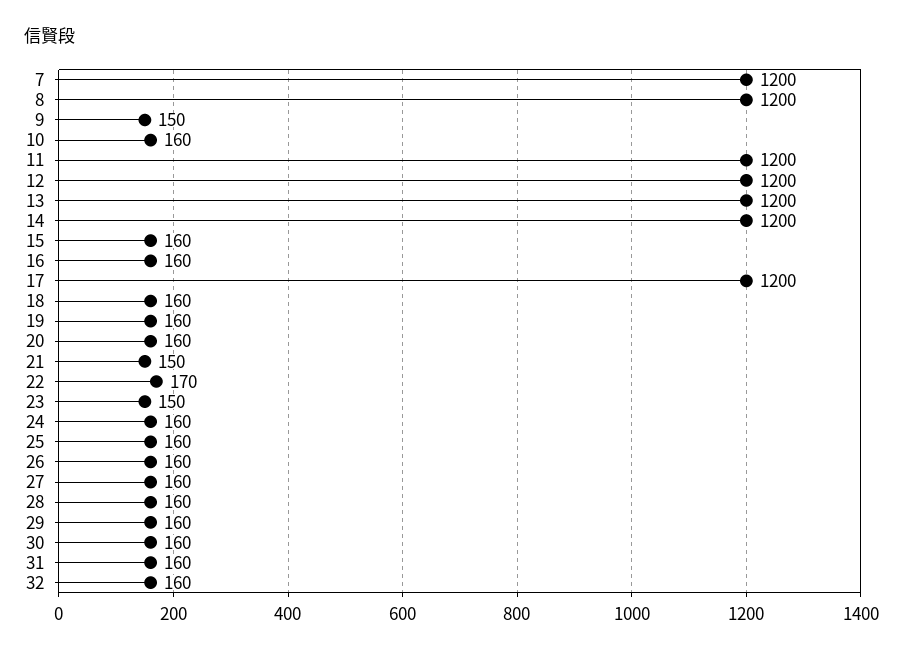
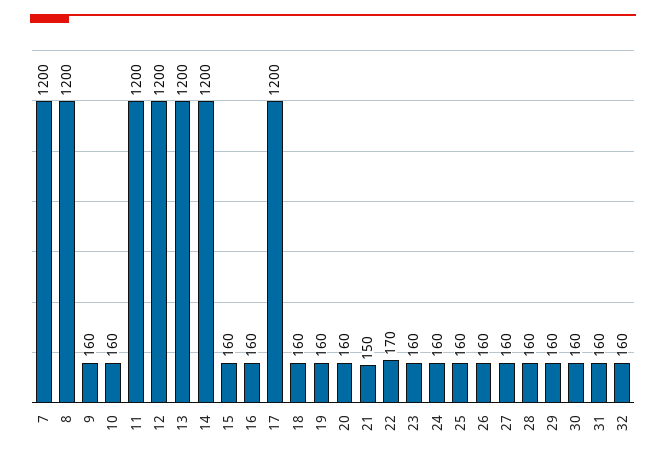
  {
    "7": 1200,
    "8": 1200,
-   "9": 150,
+   "9": 160,
    "10": 160,
    "11": 1200,
    "12": 1200,
    "13": 1200,
    "14": 1200,
    "15": 160,
    "16": 160,
    "17": 1200,
    "18": 160,
    "19": 160,
    "20": 160,
    "21": 150,
    "22": 170,
-   "23": 150,
+   "23": 160,
    "24": 160,
    "25": 160,
    "26": 160,
    "27": 160,
    "28": 160,
    "29": 160,
    "30": 160,
    "31": 160,
    "32": 160
  }

